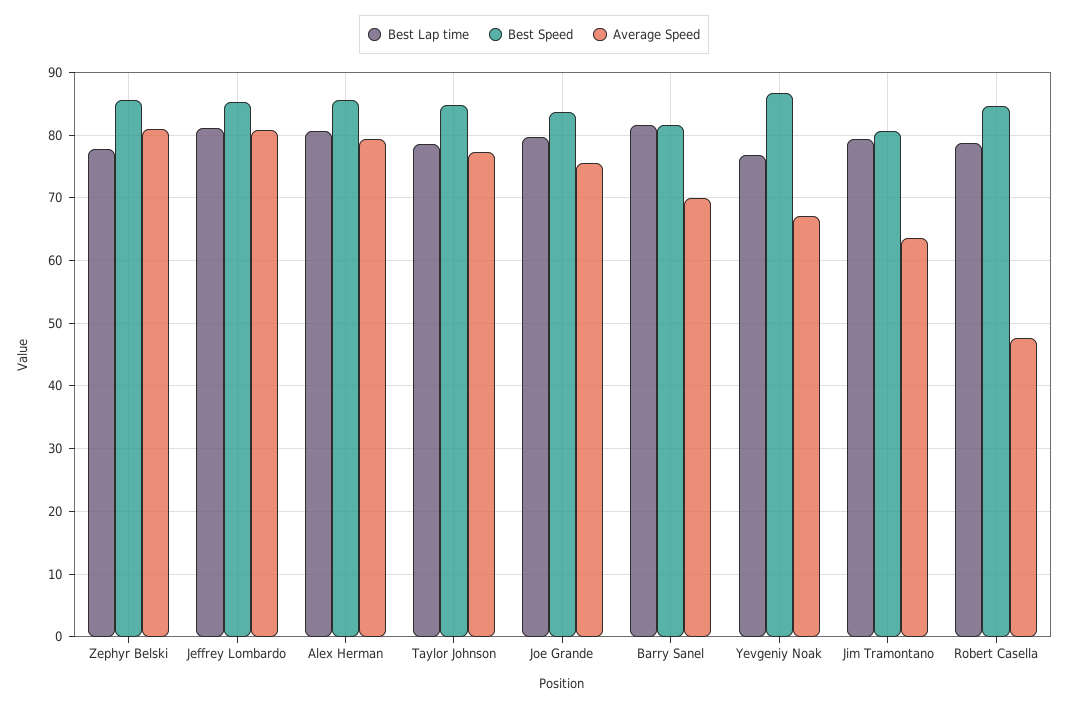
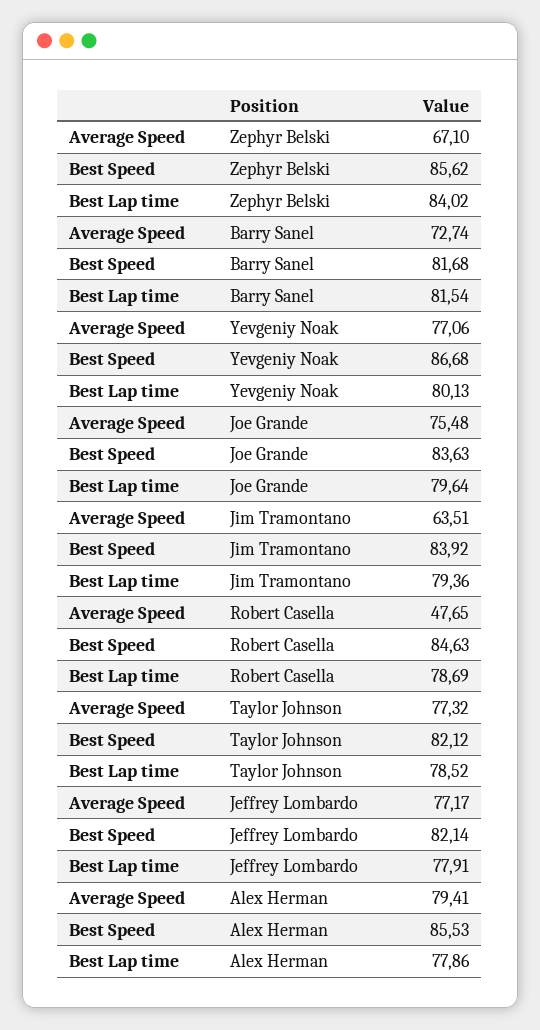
  {
    "Best Lap time": {
-     "Zephyr Belski": 78,
+     "Zephyr Belski": 84.02,
-     "Jeffrey Lombardo": 81,
+     "Jeffrey Lombardo": 77.91,
-     "Alex Herman": 81,
+     "Alex Herman": 77.86,
      "Taylor Johnson": 78.52,
      "Joe Grande": 79.64,
      "Barry Sanel": 81.54,
-     "Yevgeniy Noak": 77,
+     "Yevgeniy Noak": 80.13,
      "Jim Tramontano": 79.36,
      "Robert Casella": 78.69
    },
    "Best Speed": {
      "Zephyr Belski": 85.62,
-     "Jeffrey Lombardo": 85,
+     "Jeffrey Lombardo": 82.14,
      "Alex Herman": 85.53,
-     "Taylor Johnson": 85,
+     "Taylor Johnson": 82.12,
      "Joe Grande": 83.63,
      "Barry Sanel": 81.68,
      "Yevgeniy Noak": 86.68,
-     "Jim Tramontano": 81,
+     "Jim Tramontano": 83.92,
      "Robert Casella": 84.63
    },
    "Average Speed": {
-     "Zephyr Belski": 81,
+     "Zephyr Belski": 67.1,
-     "Jeffrey Lombardo": 81,
+     "Jeffrey Lombardo": 77.17,
      "Alex Herman": 79.41,
      "Taylor Johnson": 77.32,
      "Joe Grande": 75.48,
-     "Barry Sanel": 70,
+     "Barry Sanel": 72.74,
-     "Yevgeniy Noak": 67,
+     "Yevgeniy Noak": 77.06,
      "Jim Tramontano": 63.51,
      "Robert Casella": 47.65
    }
  }

